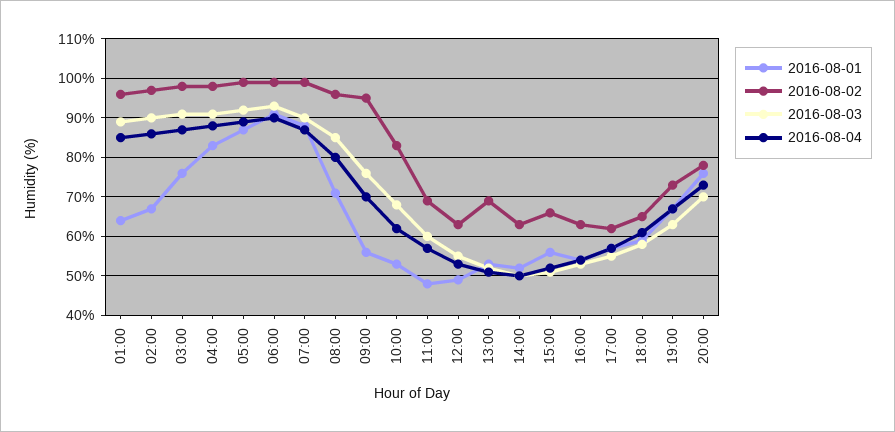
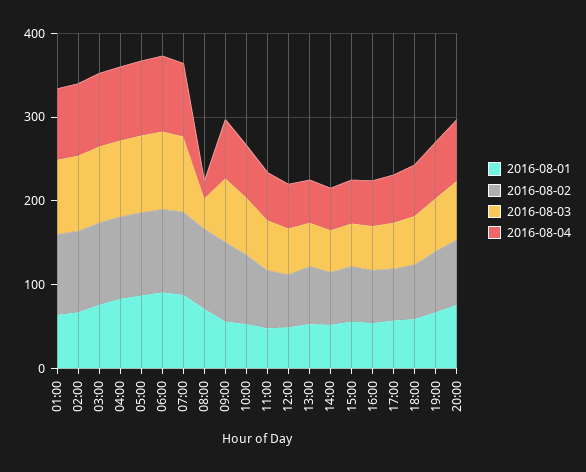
  {
    "2016-08-01": {
      "01:00": 65,
      "02:00": 65,
      "03:00": 75,
      "04:00": 85,
      "05:00": 85,
      "06:00": 90,
      "07:00": 90,
      "08:00": 70,
      "09:00": 55,
      "10:00": 55,
      "11:00": 50,
      "12:00": 50,
      "13:00": 55,
      "14:00": 50,
      "15:00": 55,
      "16:00": 55,
      "17:00": 55,
      "18:00": 60,
      "19:00": 65,
      "20:00": 75
    },
    "2016-08-02": {
      "01:00": 95,
      "02:00": 95,
      "03:00": 100,
      "04:00": 100,
      "05:00": 100,
      "06:00": 100,
      "07:00": 100,
      "08:00": 95,
      "09:00": 95,
      "10:00": 85,
      "11:00": 70,
      "12:00": 65,
      "13:00": 70,
      "14:00": 65,
      "15:00": 65,
      "16:00": 65,
      "17:00": 60,
      "18:00": 65,
      "19:00": 75,
      "20:00": 80
    },
    "2016-08-03": {
      "01:00": 90,
      "02:00": 90,
      "03:00": 90,
      "04:00": 90,
      "05:00": 90,
      "06:00": 95,
      "07:00": 90,
-     "08:00": 85,
+     "08:00": 40,
      "09:00": 75,
      "10:00": 70,
      "11:00": 60,
      "12:00": 55,
      "13:00": 50,
      "14:00": 50,
      "15:00": 50,
      "16:00": 55,
      "17:00": 55,
      "18:00": 60,
      "19:00": 65,
      "20:00": 70
    },
    "2016-08-04": {
      "01:00": 85,
      "02:00": 85,
      "03:00": 85,
      "04:00": 90,
      "05:00": 90,
      "06:00": 90,
      "07:00": 85,
-     "08:00": 80,
+     "08:00": 20,
      "09:00": 70,
      "10:00": 60,
      "11:00": 55,
      "12:00": 55,
      "13:00": 50,
      "14:00": 50,
      "15:00": 50,
      "16:00": 55,
      "17:00": 55,
      "18:00": 60,
      "19:00": 65,
      "20:00": 75
    }
  }

